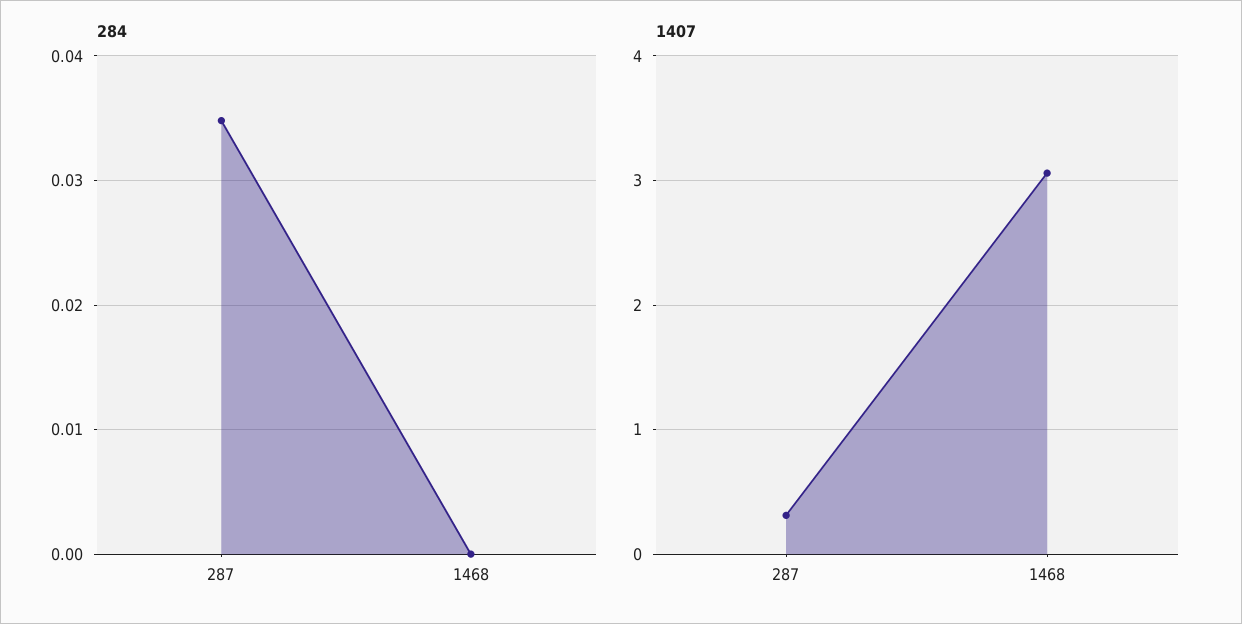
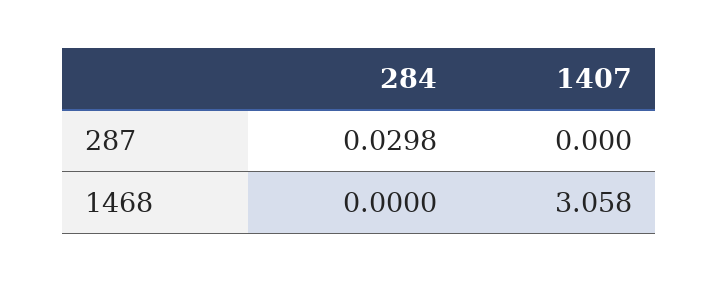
  {
    "284": {
-     "287": 0.035,
+     "287": 0.0298,
      "1468": 0
    },
    "1407": {
-     "287": 0.3,
+     "287": 0,
      "1468": 3.058
    }
  }

